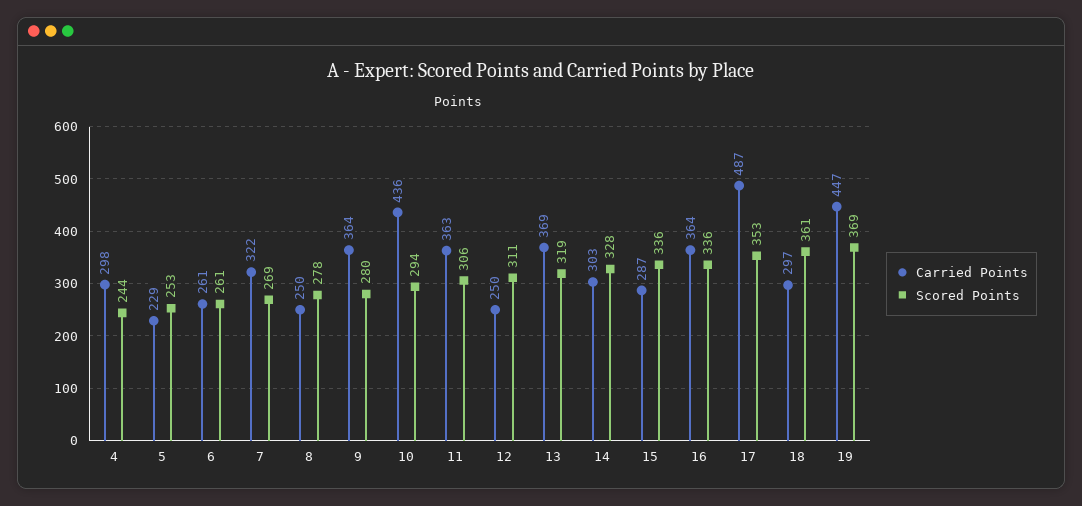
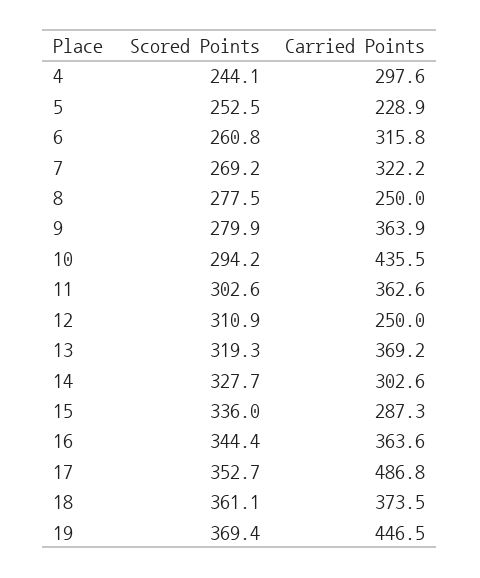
  {
    "Carried Points": {
      "4": 297.6,
      "5": 228.9,
-     "6": 261,
+     "6": 315.8,
      "7": 322.2,
      "8": 250,
      "9": 363.9,
      "10": 435.5,
      "11": 362.6,
      "12": 250,
      "13": 369.2,
      "14": 302.6,
      "15": 287.3,
      "16": 363.6,
      "17": 486.8,
-     "18": 297,
+     "18": 373.5,
      "19": 446.5
    },
    "Scored Points": {
      "4": 244.1,
      "5": 252.5,
      "6": 260.8,
      "7": 269.2,
      "8": 277.5,
      "9": 279.9,
      "10": 294.2,
-     "11": 306,
+     "11": 302.6,
      "12": 310.9,
      "13": 319.3,
      "14": 327.7,
      "15": 336,
-     "16": 336,
+     "16": 344.4,
      "17": 352.7,
      "18": 361.1,
      "19": 369.4
    }
  }

